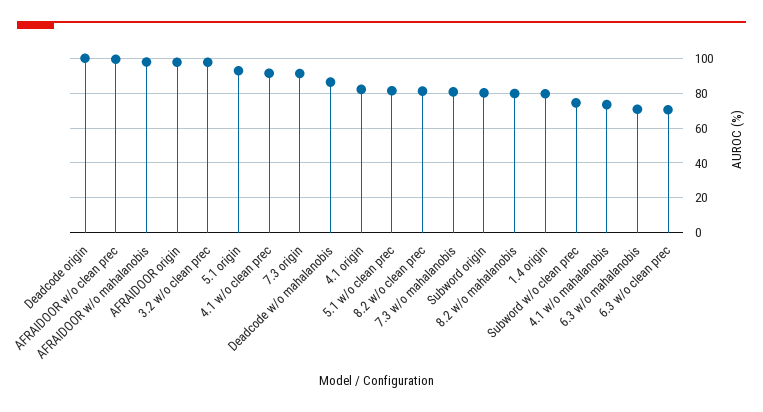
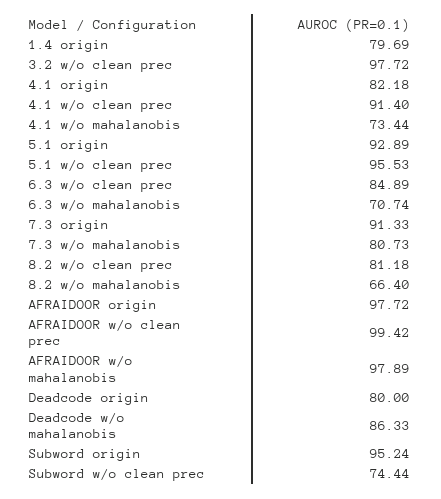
  {
-   "Deadcode origin": 100,
+   "Deadcode origin": 80,
    "AFRAIDOOR w/o clean prec": 99.42,
    "AFRAIDOOR w/o mahalanobis": 97.89,
    "AFRAIDOOR origin": 97.72,
    "3.2 w/o clean prec": 97.72,
    "5.1 origin": 92.89,
    "4.1 w/o clean prec": 91.4,
    "7.3 origin": 91.33,
    "Deadcode w/o mahalanobis": 86.33,
    "4.1 origin": 82.18,
-   "5.1 w/o clean prec": 80,
+   "5.1 w/o clean prec": 95.53,
    "8.2 w/o clean prec": 81.18,
    "7.3 w/o mahalanobis": 80.73,
-   "Subword origin": 80,
+   "Subword origin": 95.24,
-   "8.2 w/o mahalanobis": 80,
+   "8.2 w/o mahalanobis": 66.4,
    "1.4 origin": 79.69,
    "Subword w/o clean prec": 74.44,
    "4.1 w/o mahalanobis": 73.44,
    "6.3 w/o mahalanobis": 70.74,
-   "6.3 w/o clean prec": 70
+   "6.3 w/o clean prec": 84.89
  }

